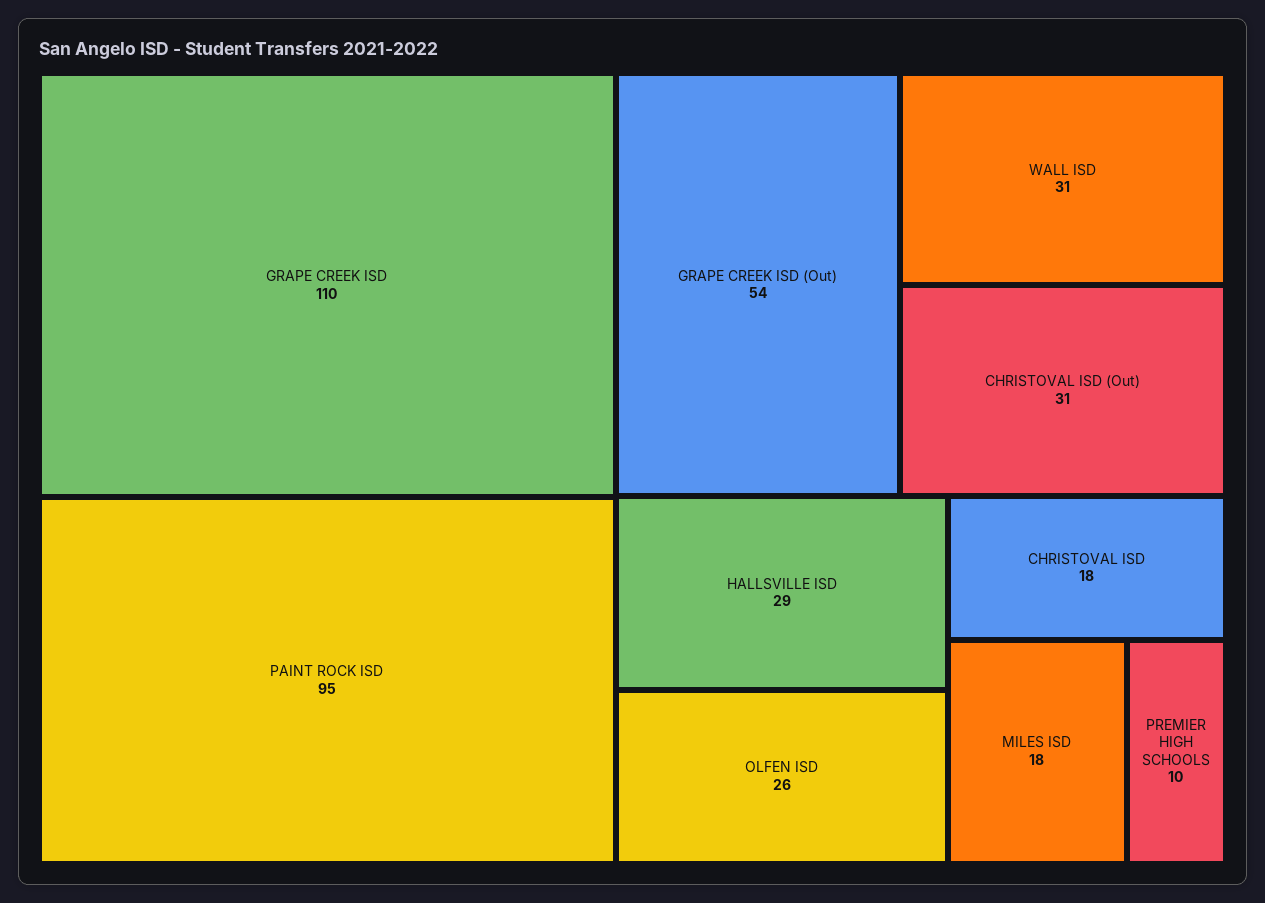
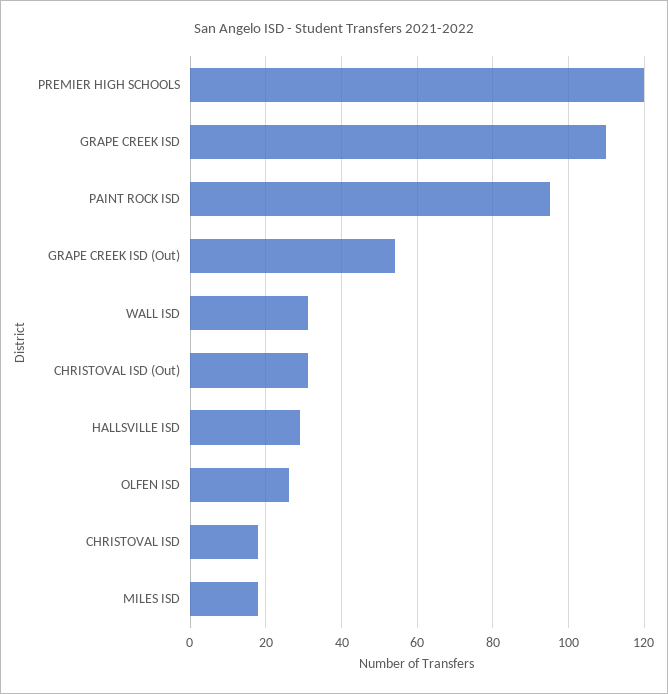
  {
    "GRAPE CREEK ISD": 110,
    "PAINT ROCK ISD": 95,
    "GRAPE CREEK ISD (Out)": 54,
    "WALL ISD": 31,
    "CHRISTOVAL ISD (Out)": 31,
    "HALLSVILLE ISD": 29,
    "OLFEN ISD": 26,
    "CHRISTOVAL ISD": 18,
    "MILES ISD": 18,
-   "PREMIER HIGH SCHOOLS": 10
+   "PREMIER HIGH SCHOOLS": 120
  }

